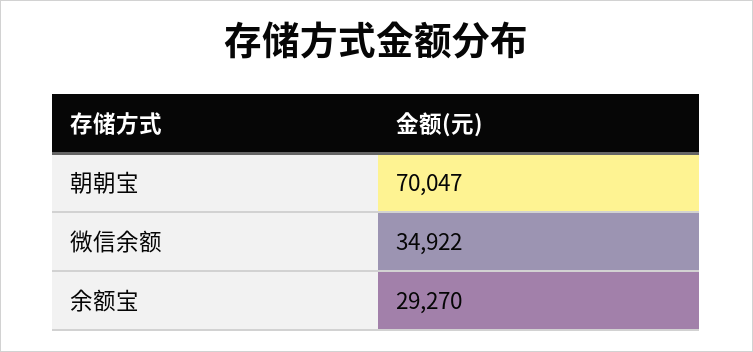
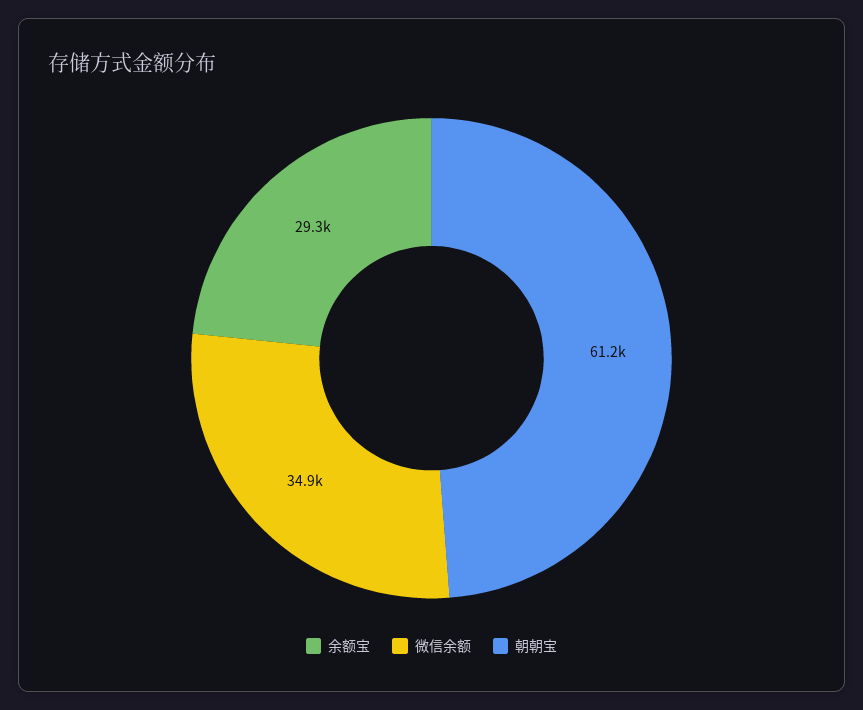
  {
-   "朝朝宝": 70047,
+   "朝朝宝": 61200,
    "微信余额": 34922,
    "余额宝": 29270
  }

